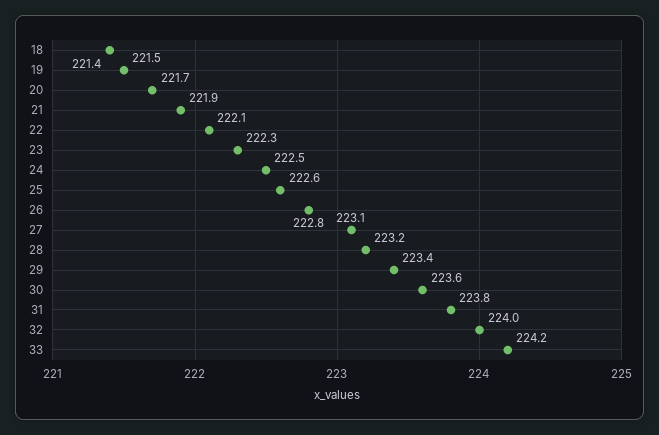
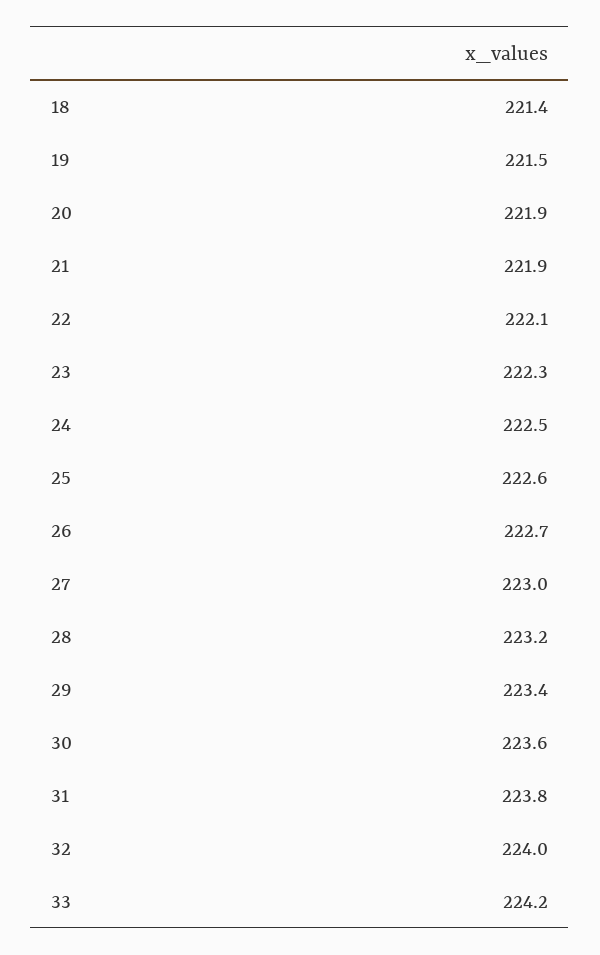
  {
    "18": 221.4,
    "19": 221.5,
-   "20": 221.7,
+   "20": 221.9,
    "21": 221.9,
    "22": 222.1,
    "23": 222.3,
    "24": 222.5,
    "25": 222.6,
-   "26": 222.8,
+   "26": 222.7,
-   "27": 223.1,
+   "27": 223,
    "28": 223.2,
    "29": 223.4,
    "30": 223.6,
    "31": 223.8,
    "32": 224,
    "33": 224.2
  }

